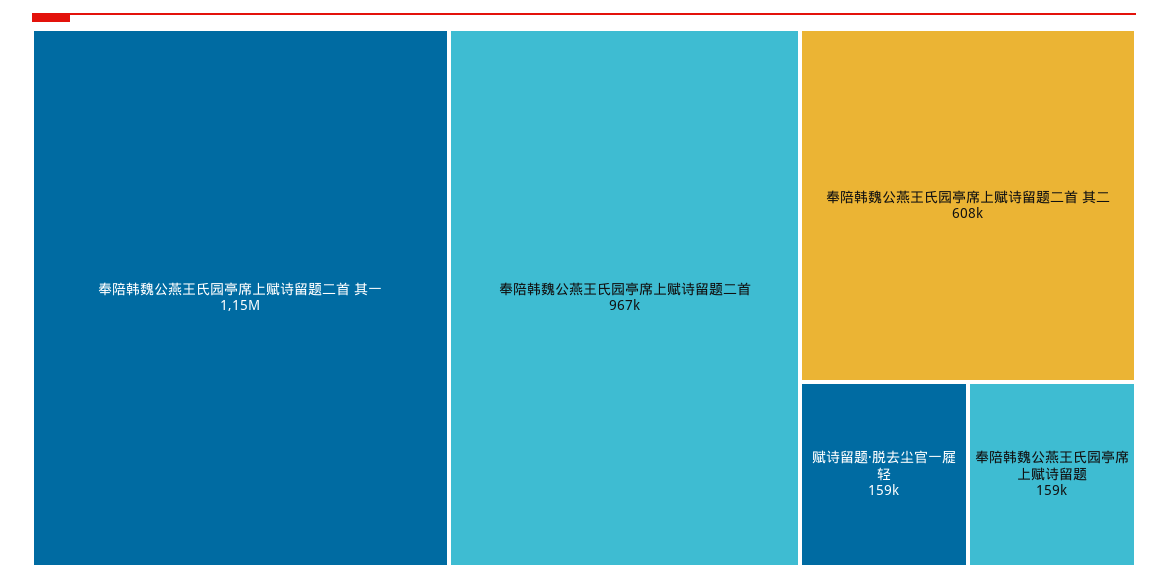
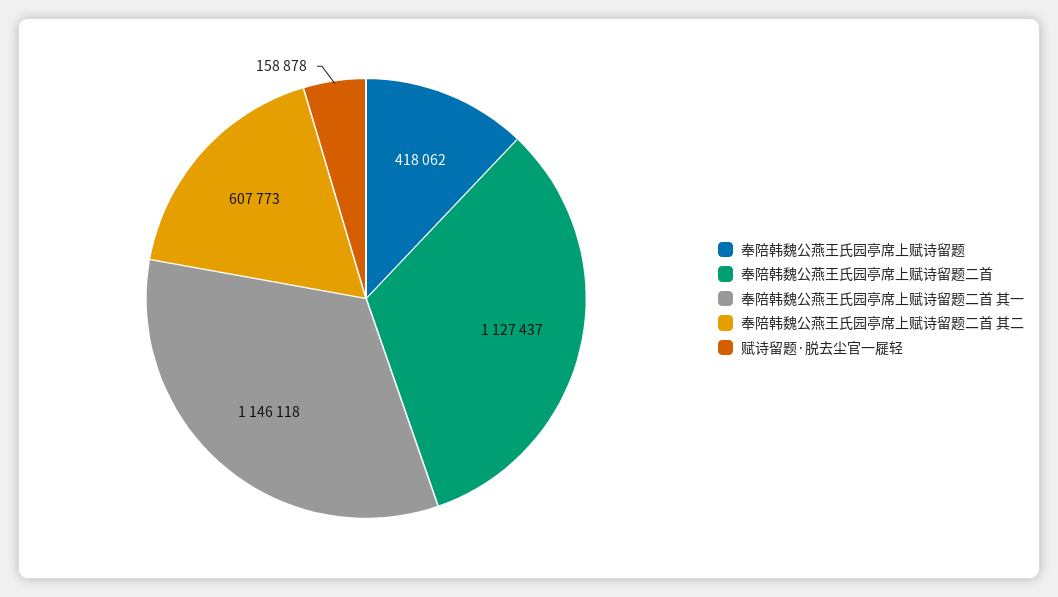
  {
    "奉陪韩魏公燕王氏园亭席上赋诗留题二首 其一": 1146118,
-   "奉陪韩魏公燕王氏园亭席上赋诗留题二首": 967000,
+   "奉陪韩魏公燕王氏园亭席上赋诗留题二首": 1127437,
    "奉陪韩魏公燕王氏园亭席上赋诗留题二首 其二": 607773,
    "赋诗留题·脱去尘官一屣轻": 158878,
-   "奉陪韩魏公燕王氏园亭席上赋诗留题": 159000
+   "奉陪韩魏公燕王氏园亭席上赋诗留题": 418062
  }

